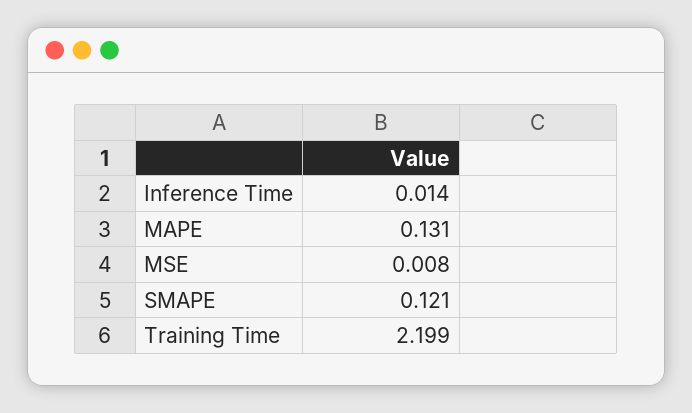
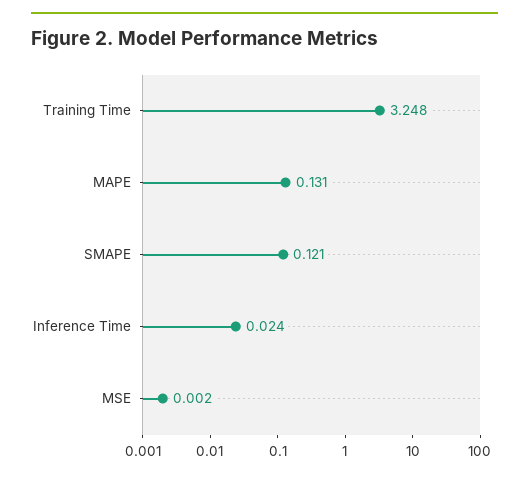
  {
-   "Inference Time": 0.014,
+   "Inference Time": 0.024,
    "MAPE": 0.131,
-   "MSE": 0.008,
+   "MSE": 0.002,
    "SMAPE": 0.121,
-   "Training Time": 2.199
+   "Training Time": 3.248
  }

